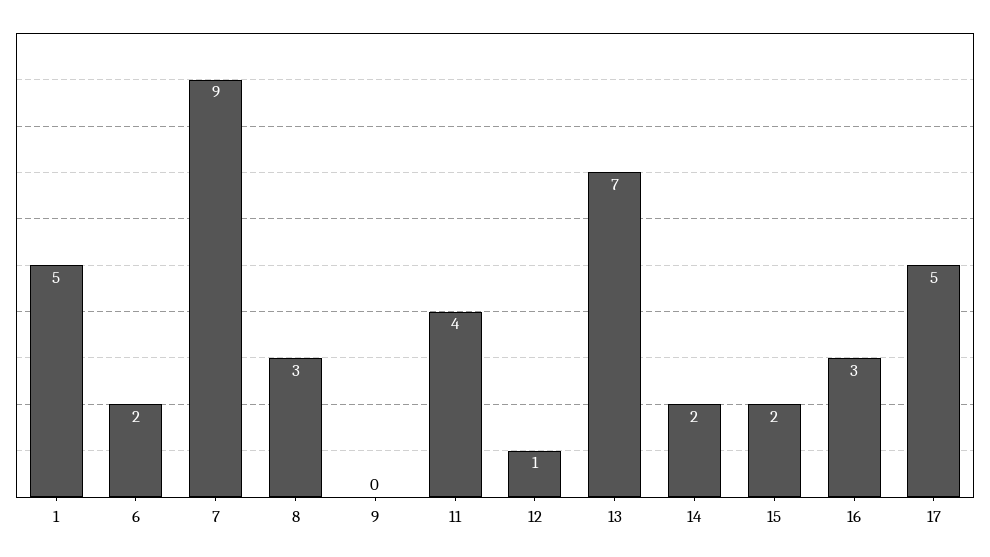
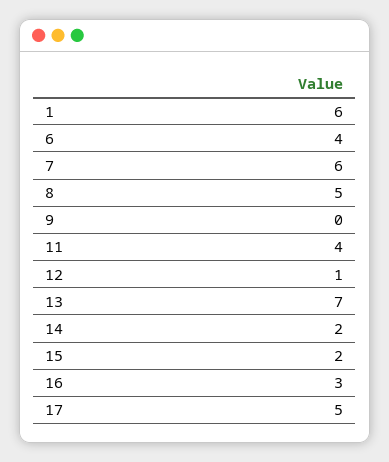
  {
-   "1": 5,
+   "1": 6,
-   "6": 2,
+   "6": 4,
-   "7": 9,
+   "7": 6,
-   "8": 3,
+   "8": 5,
    "9": 0,
    "11": 4,
    "12": 1,
    "13": 7,
    "14": 2,
    "15": 2,
    "16": 3,
    "17": 5
  }

